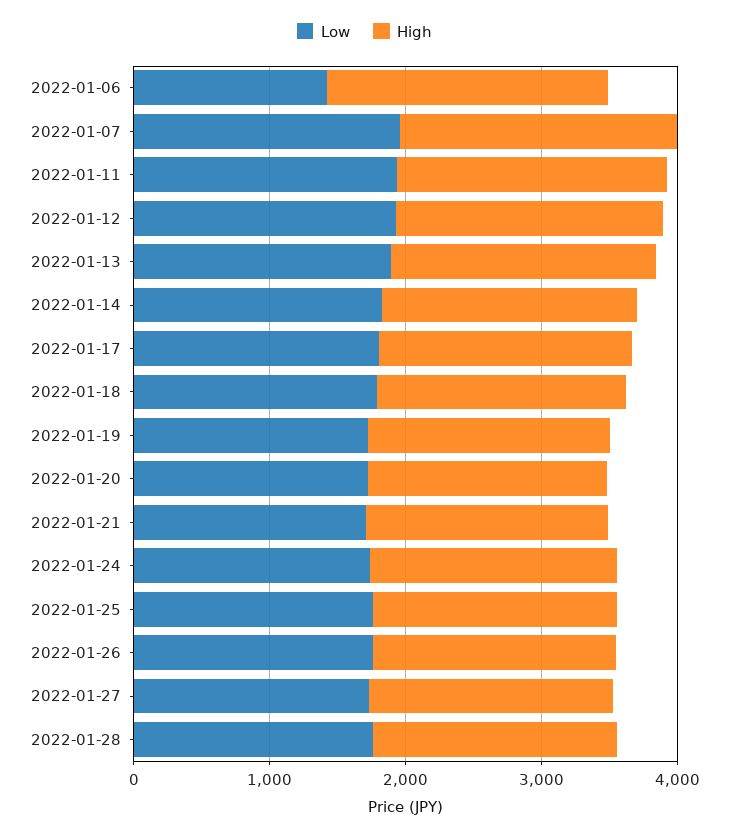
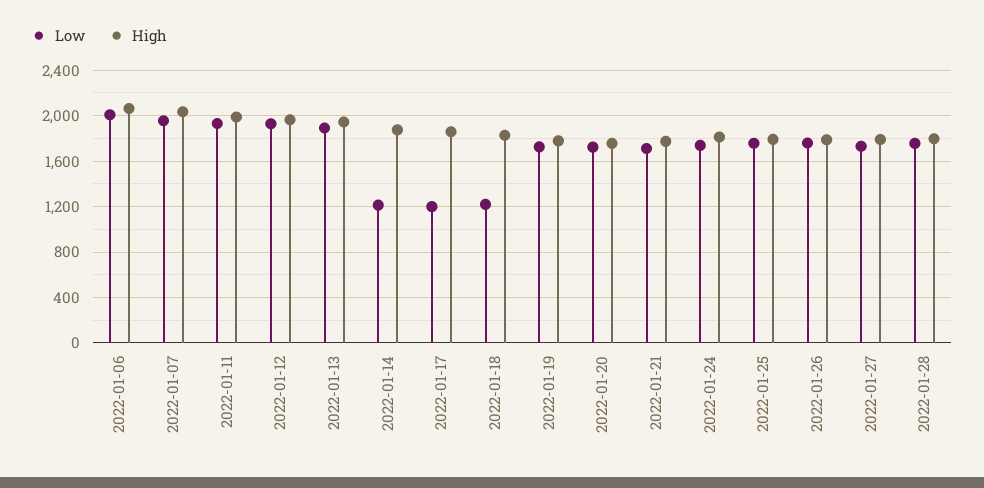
  {
    "Low": {
-     "2022-01-06": 1400,
+     "2022-01-06": 2000,
      "2022-01-07": 2000,
      "2022-01-11": 1900,
      "2022-01-12": 1900,
      "2022-01-13": 1900,
-     "2022-01-14": 1800,
+     "2022-01-14": 1200,
-     "2022-01-17": 1800,
+     "2022-01-17": 1200,
-     "2022-01-18": 1800,
+     "2022-01-18": 1200,
      "2022-01-19": 1700,
      "2022-01-20": 1700,
      "2022-01-21": 1700,
      "2022-01-24": 1700,
      "2022-01-25": 1800,
      "2022-01-26": 1800,
      "2022-01-27": 1700,
      "2022-01-28": 1800
    },
    "High": {
      "2022-01-06": 2100,
      "2022-01-07": 2000,
      "2022-01-11": 2000,
      "2022-01-12": 2000,
      "2022-01-13": 1900,
      "2022-01-14": 1900,
      "2022-01-17": 1900,
      "2022-01-18": 1800,
      "2022-01-19": 1800,
      "2022-01-20": 1800,
      "2022-01-21": 1800,
      "2022-01-24": 1800,
      "2022-01-25": 1800,
      "2022-01-26": 1800,
      "2022-01-27": 1800,
      "2022-01-28": 1800
    }
  }

